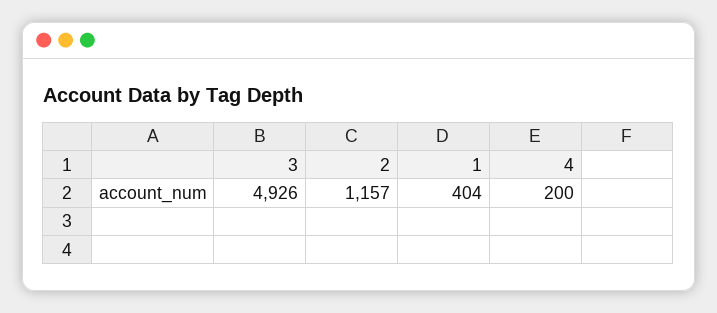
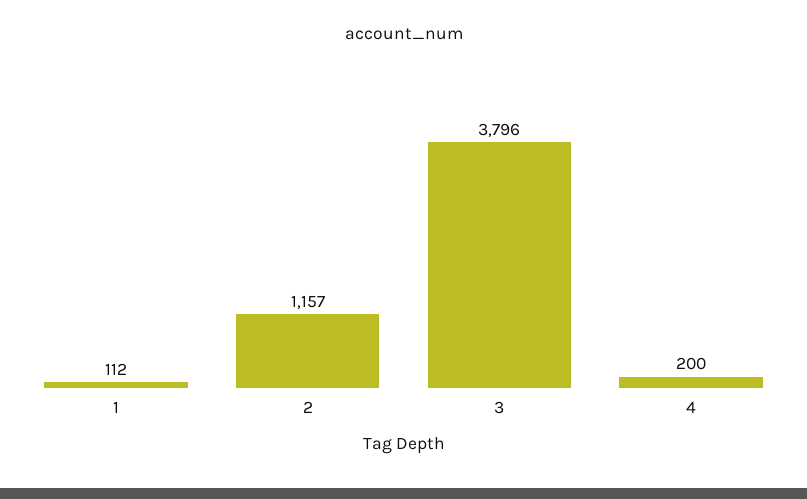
  {
-   "3": 4926,
+   "3": 3796,
    "2": 1157,
-   "1": 404,
+   "1": 112,
    "4": 200
  }

